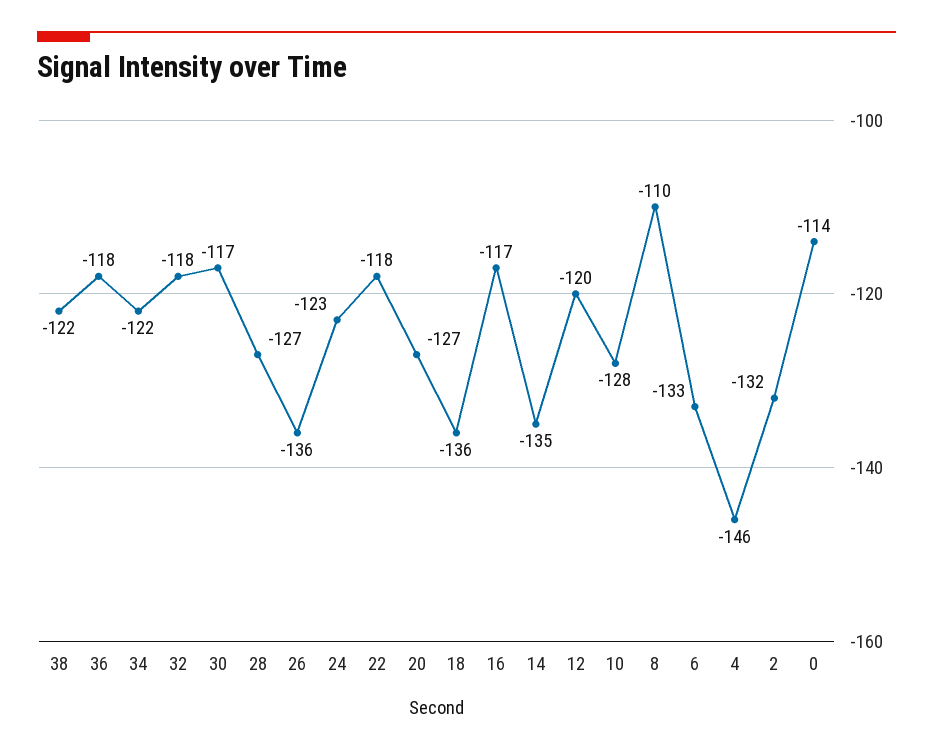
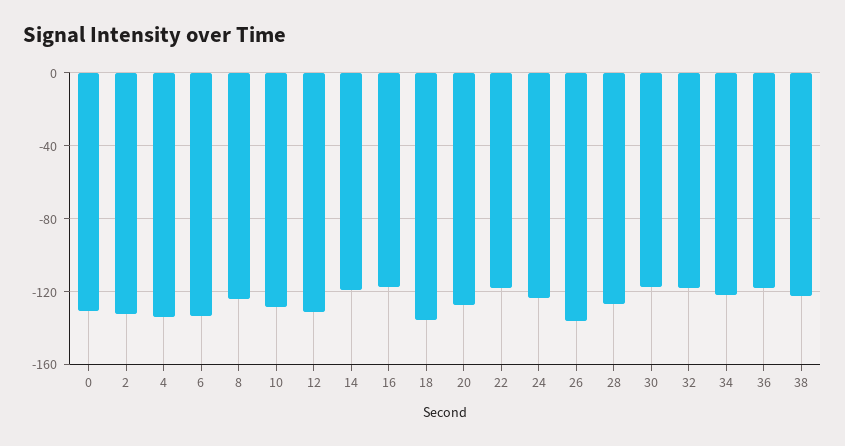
  {
    "38": -122,
    "36": -118,
    "34": -122,
    "32": -118,
    "30": -117,
    "28": -127,
    "26": -136,
    "24": -123,
    "22": -118,
    "20": -127,
    "18": -136,
    "16": -117,
-   "14": -135,
+   "14": -120,
-   "12": -120,
+   "12": -130,
    "10": -128,
-   "8": -110,
+   "8": -125,
    "6": -133,
-   "4": -146,
+   "4": -135,
    "2": -132,
-   "0": -114
+   "0": -130
  }

